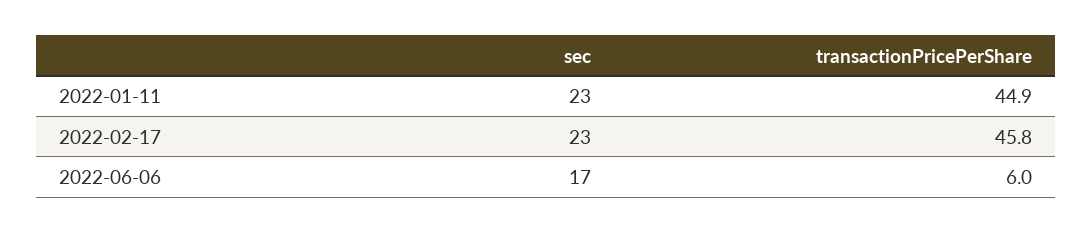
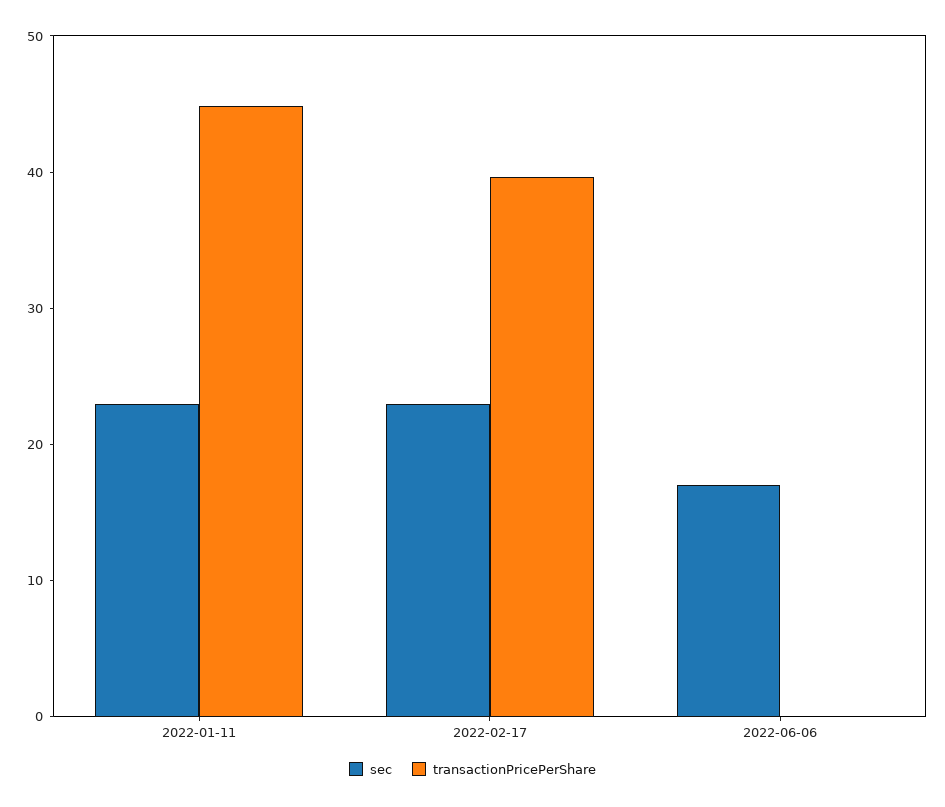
  {
    "sec": {
      "2022-01-11": 23,
      "2022-02-17": 23,
      "2022-06-06": 17
    },
    "transactionPricePerShare": {
      "2022-01-11": 44.9,
-     "2022-02-17": 45.8,
+     "2022-02-17": 40,
-     "2022-06-06": 6
+     "2022-06-06": 0
    }
  }

